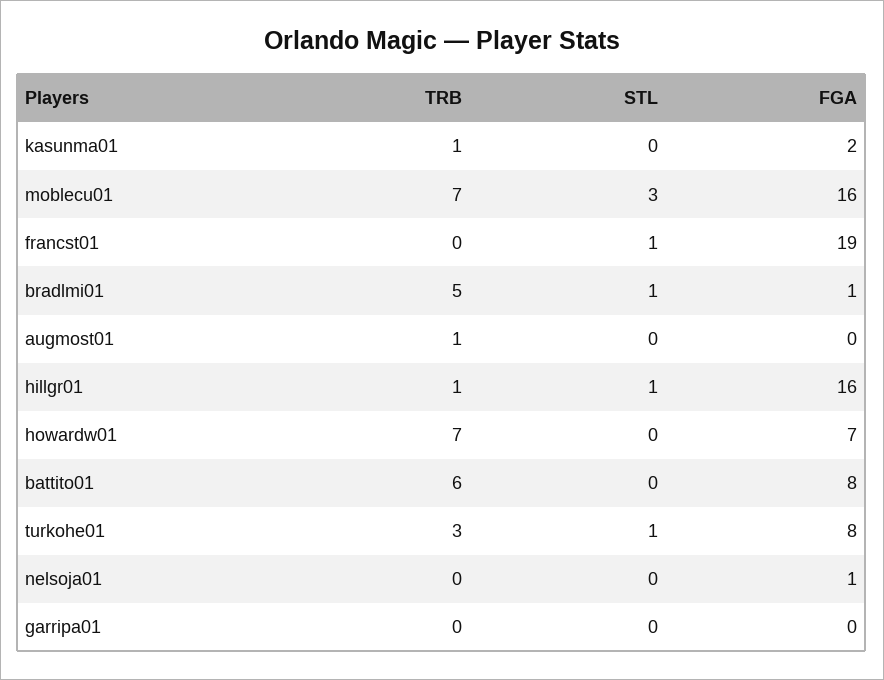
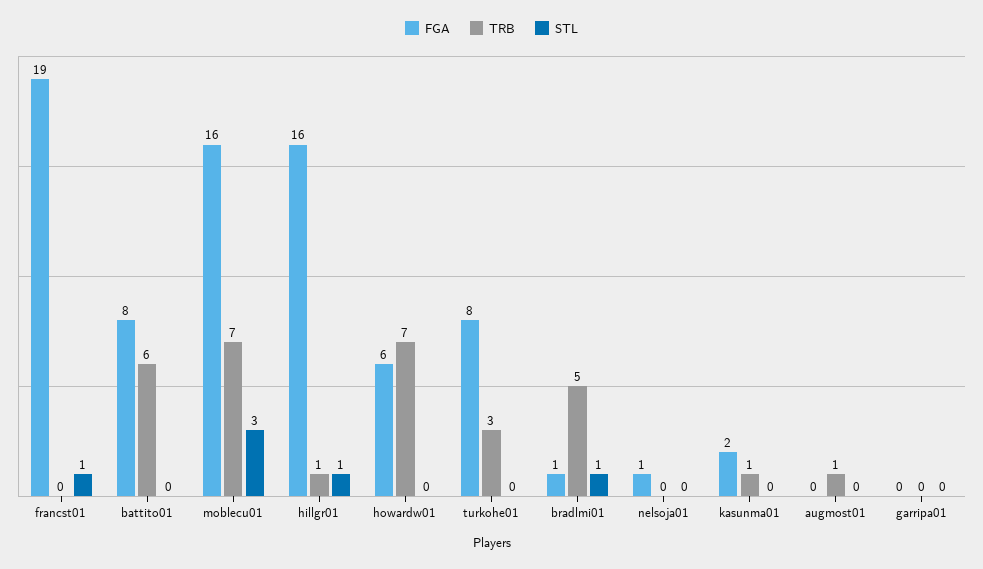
  {
    "TRB": {
      "kasunma01": 1,
      "moblecu01": 7,
      "francst01": 0,
      "bradlmi01": 5,
      "augmost01": 1,
      "hillgr01": 1,
      "howardw01": 7,
      "battito01": 6,
      "turkohe01": 3,
      "nelsoja01": 0,
      "garripa01": 0
    },
    "STL": {
      "kasunma01": 0,
      "moblecu01": 3,
      "francst01": 1,
      "bradlmi01": 1,
      "augmost01": 0,
      "hillgr01": 1,
      "howardw01": 0,
      "battito01": 0,
-     "turkohe01": 1,
+     "turkohe01": 0,
      "nelsoja01": 0,
      "garripa01": 0
    },
    "FGA": {
      "kasunma01": 2,
      "moblecu01": 16,
      "francst01": 19,
      "bradlmi01": 1,
      "augmost01": 0,
      "hillgr01": 16,
-     "howardw01": 7,
+     "howardw01": 6,
      "battito01": 8,
      "turkohe01": 8,
      "nelsoja01": 1,
      "garripa01": 0
    }
  }

